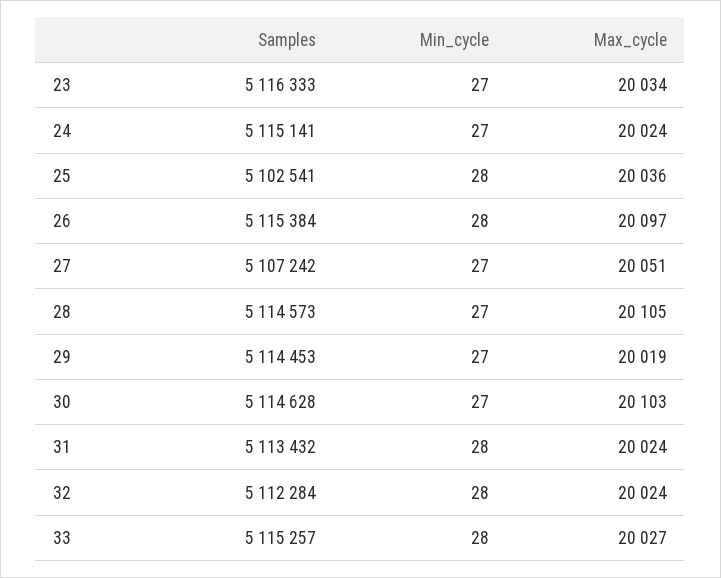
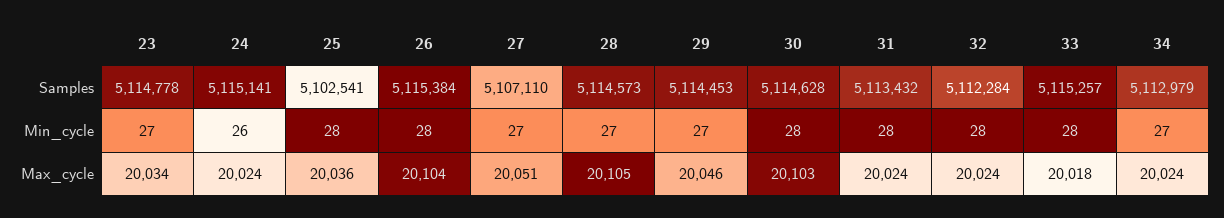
  {
    "Samples": {
-     "23": 5116333,
+     "23": 5114778,
      "24": 5115141,
      "25": 5102541,
      "26": 5115384,
-     "27": 5107242,
+     "27": 5107110,
      "28": 5114573,
      "29": 5114453,
      "30": 5114628,
      "31": 5113432,
      "32": 5112284,
-     "33": 5115257
+     "33": 5115257,
+     "34": 5112979
    },
    "Min_cycle": {
      "23": 27,
-     "24": 27,
+     "24": 26,
      "25": 28,
      "26": 28,
      "27": 27,
      "28": 27,
      "29": 27,
-     "30": 27,
+     "30": 28,
      "31": 28,
      "32": 28,
-     "33": 28
+     "33": 28,
+     "34": 27
    },
    "Max_cycle": {
      "23": 20034,
      "24": 20024,
      "25": 20036,
-     "26": 20097,
+     "26": 20104,
      "27": 20051,
      "28": 20105,
-     "29": 20019,
+     "29": 20046,
      "30": 20103,
      "31": 20024,
      "32": 20024,
-     "33": 20027
+     "33": 20018,
+     "34": 20024
    }
  }

